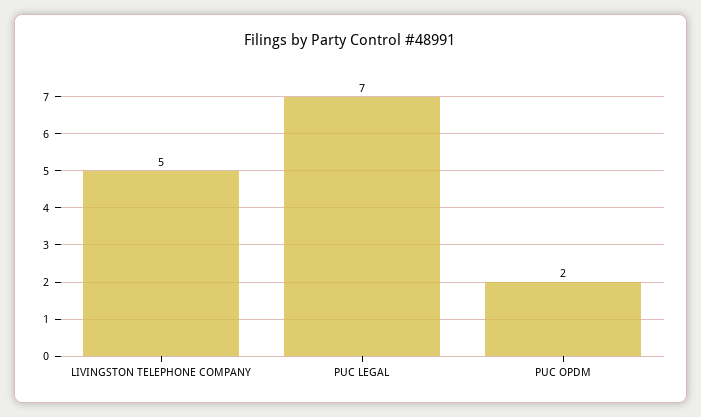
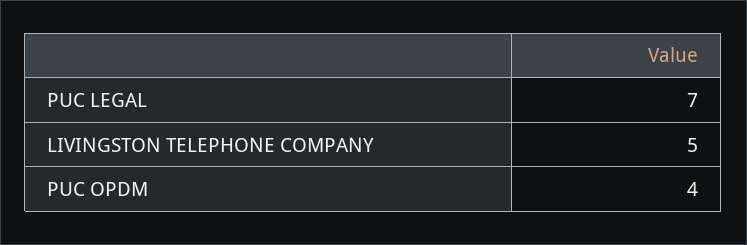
  {
    "LIVINGSTON TELEPHONE COMPANY": 5,
    "PUC LEGAL": 7,
-   "PUC OPDM": 2
+   "PUC OPDM": 4
  }

